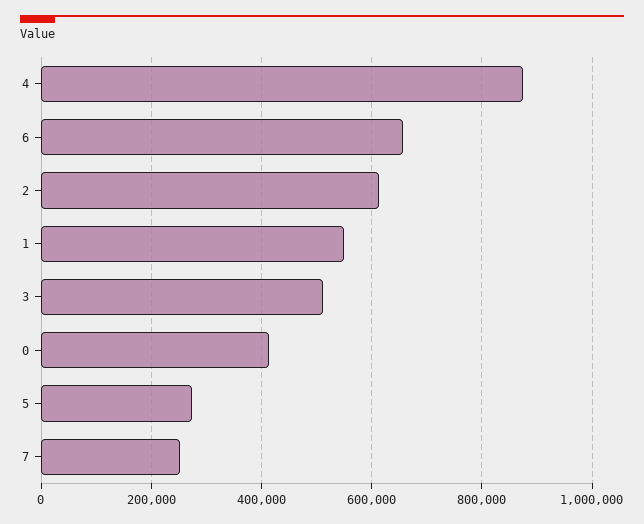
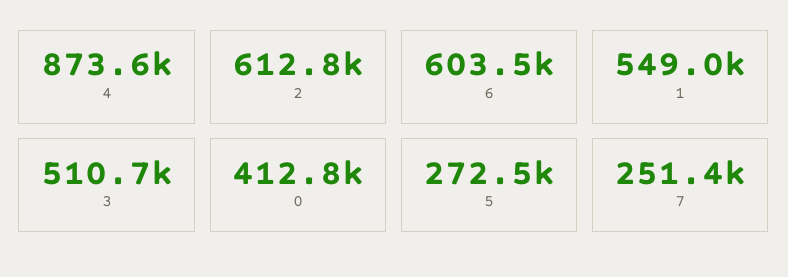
  {
    "4": 873600,
-   "6": 660000,
+   "6": 603500,
    "2": 612800,
    "1": 549000,
    "3": 510700,
    "0": 412800,
    "5": 272500,
    "7": 251400
  }

